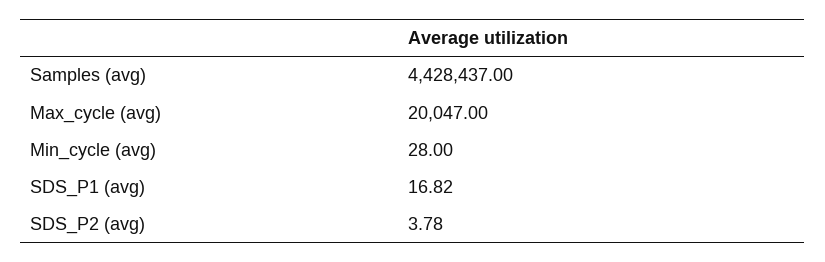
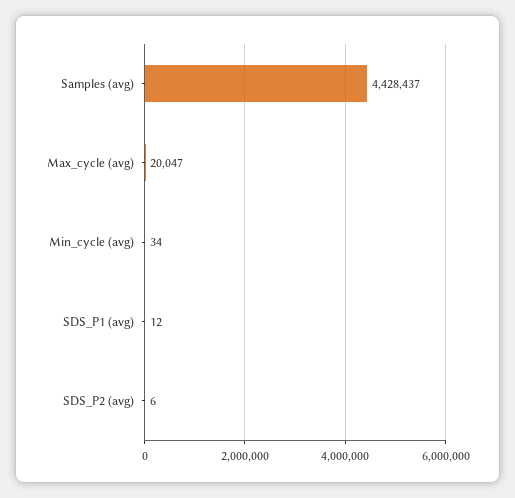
  {
    "Samples (avg)": 4428437,
    "Max_cycle (avg)": 20047,
-   "Min_cycle (avg)": 28,
+   "Min_cycle (avg)": 34,
-   "SDS_P1 (avg)": 16.82,
+   "SDS_P1 (avg)": 12,
-   "SDS_P2 (avg)": 3.78
+   "SDS_P2 (avg)": 6
  }

